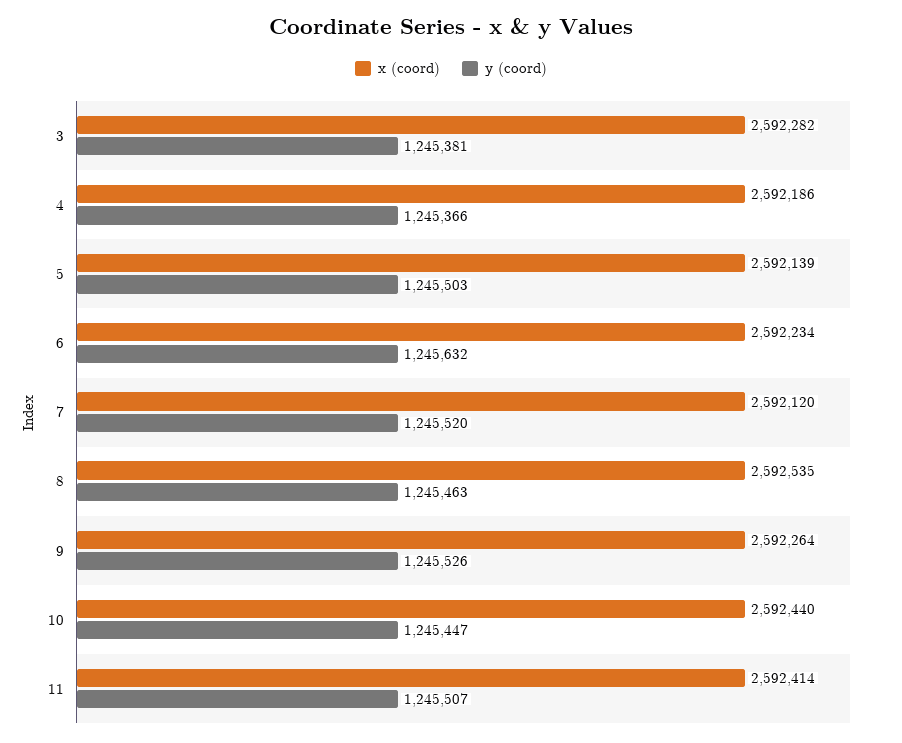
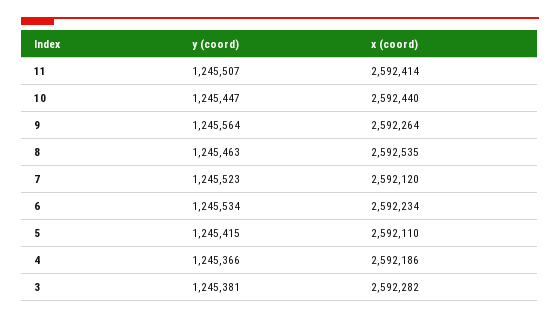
  {
    "x (coord)": {
      "3": 2592282,
      "4": 2592186,
-     "5": 2592139,
+     "5": 2592110,
      "6": 2592234,
      "7": 2592120,
      "8": 2592535,
      "9": 2592264,
      "10": 2592440,
      "11": 2592414
    },
    "y (coord)": {
      "3": 1245381,
      "4": 1245366,
-     "5": 1245503,
+     "5": 1245415,
-     "6": 1245632,
+     "6": 1245534,
-     "7": 1245520,
+     "7": 1245523,
      "8": 1245463,
-     "9": 1245526,
+     "9": 1245564,
      "10": 1245447,
      "11": 1245507
    }
  }

